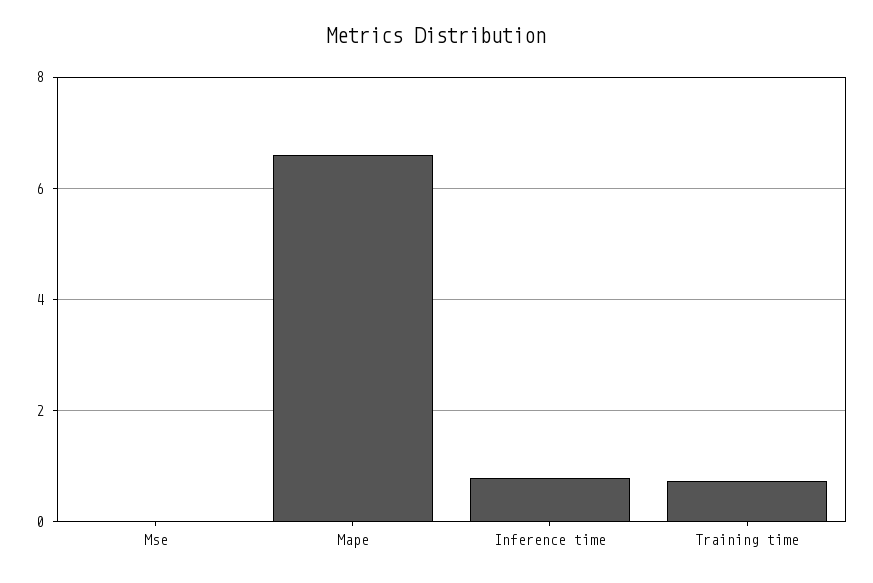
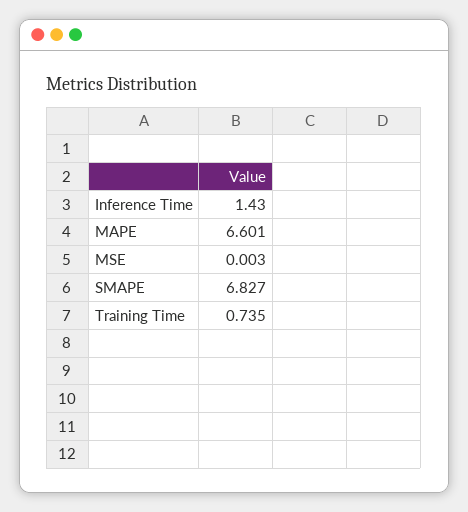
  {
    "Mse": 0.003,
    "Mape": 6.601,
-   "Inference time": 0.8,
+   "Inference time": 1.43,
-   "Training time": 0.735
+   "Training time": 0.735,
+   "SMAPE": 6.827
  }

